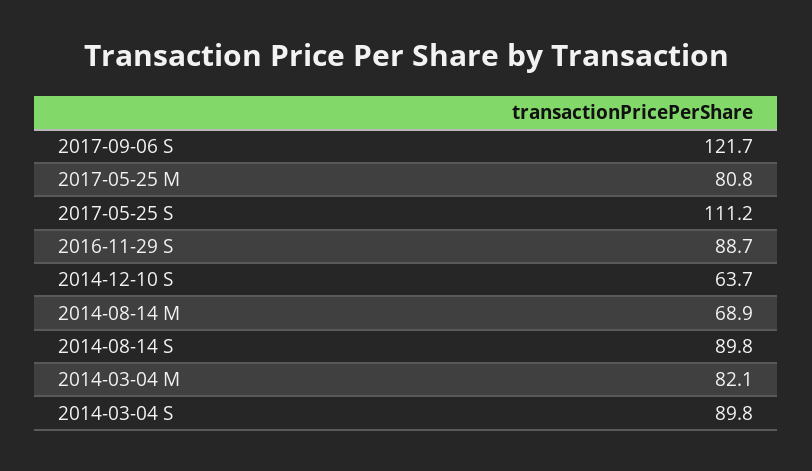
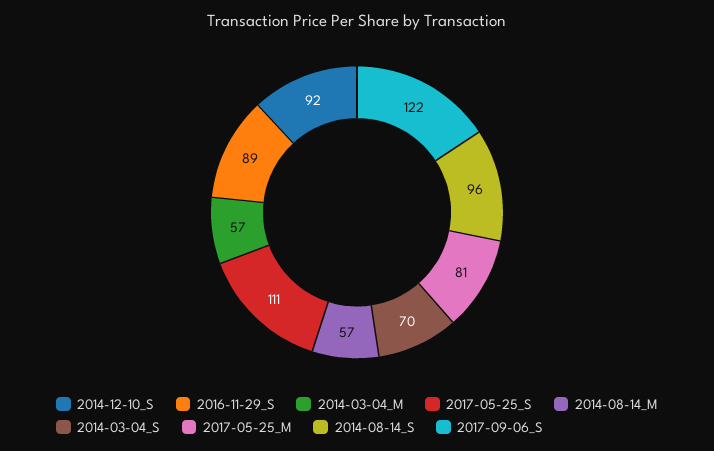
  {
    "2017-09-06 S": 121.7,
    "2017-05-25 M": 80.8,
    "2017-05-25 S": 111.2,
    "2016-11-29 S": 88.7,
-   "2014-12-10 S": 63.7,
+   "2014-12-10 S": 92,
-   "2014-08-14 M": 68.9,
+   "2014-08-14 M": 57,
-   "2014-08-14 S": 89.8,
+   "2014-08-14 S": 96,
-   "2014-03-04 M": 82.1,
+   "2014-03-04 M": 57,
-   "2014-03-04 S": 89.8
+   "2014-03-04 S": 70
  }

